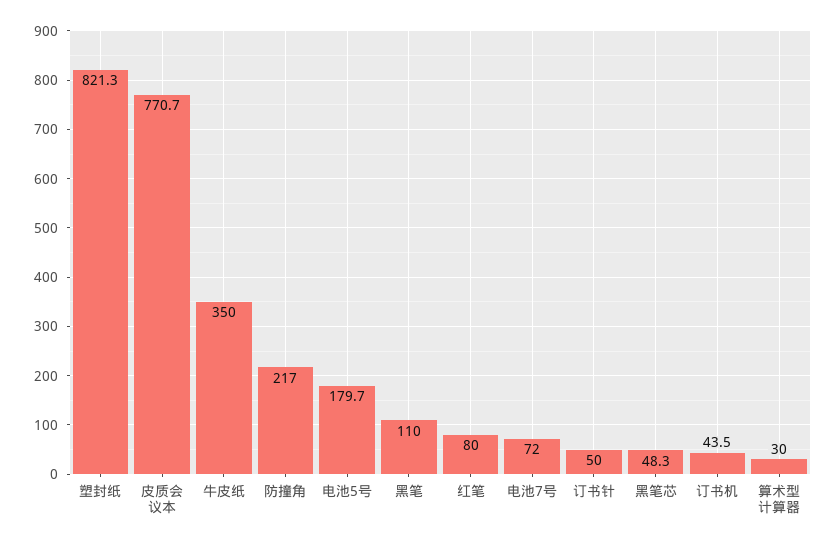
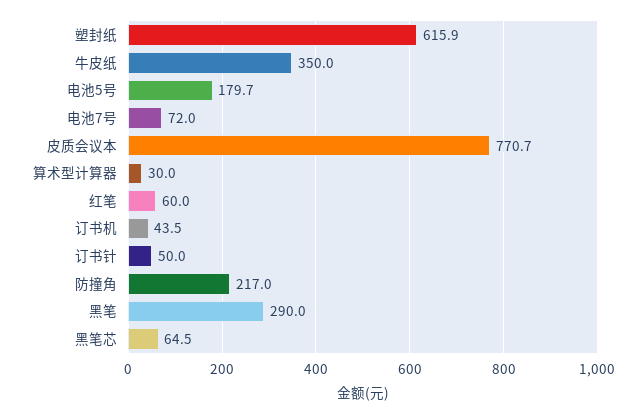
  {
-   "塑封纸": 821.3,
+   "塑封纸": 615.9,
    "皮质会议本": 770.7,
    "牛皮纸": 350,
    "防撞角": 217,
    "电池5号": 179.7,
-   "黑笔": 110,
+   "黑笔": 290,
-   "红笔": 80,
+   "红笔": 60,
    "电池7号": 72,
    "订书针": 50,
-   "黑笔芯": 48.3,
+   "黑笔芯": 64.5,
    "订书机": 43.5,
    "算术型计算器": 30
  }

